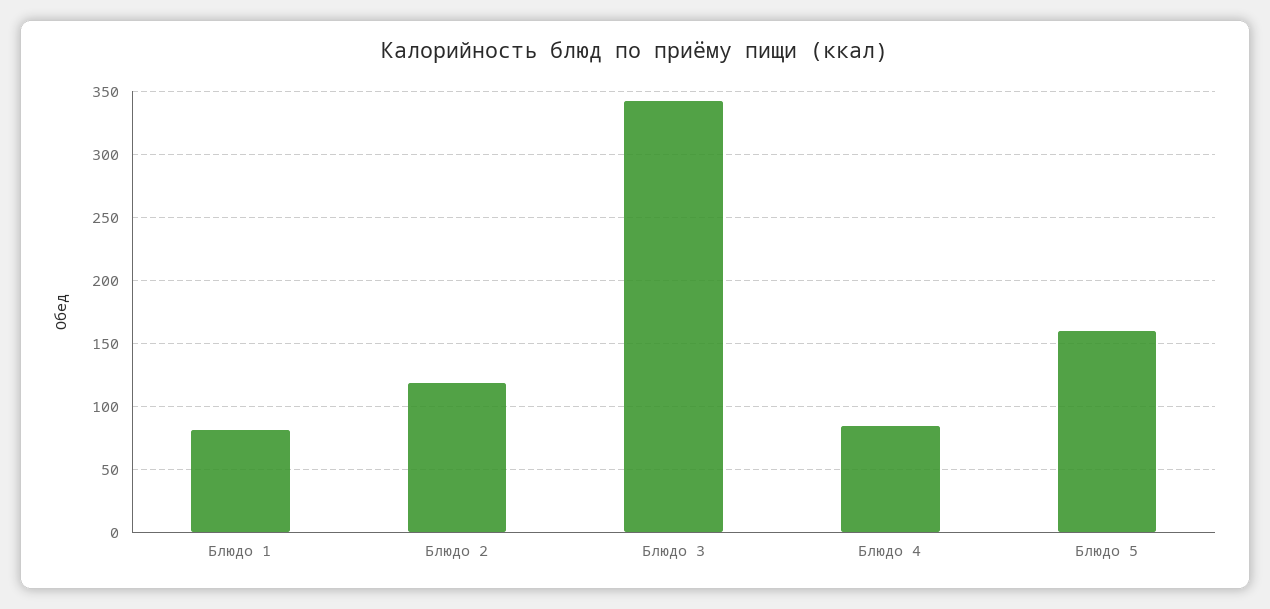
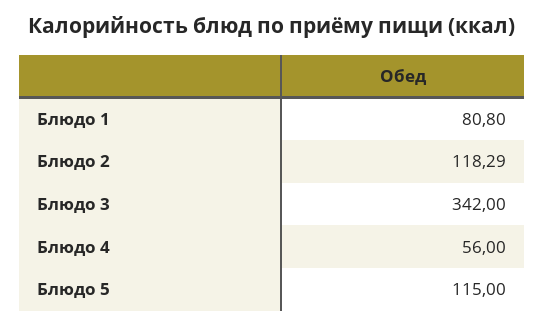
  {
    "Блюдо 1": 80.8,
    "Блюдо 2": 118.29,
    "Блюдо 3": 342,
-   "Блюдо 4": 85,
+   "Блюдо 4": 56,
-   "Блюдо 5": 160
+   "Блюдо 5": 115
  }

